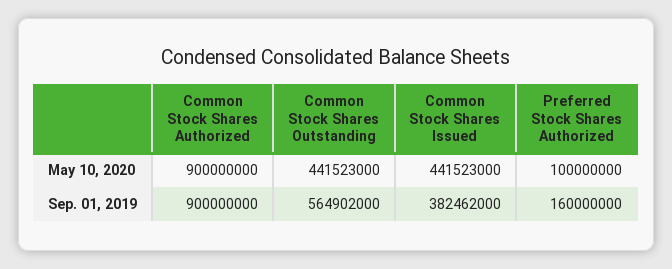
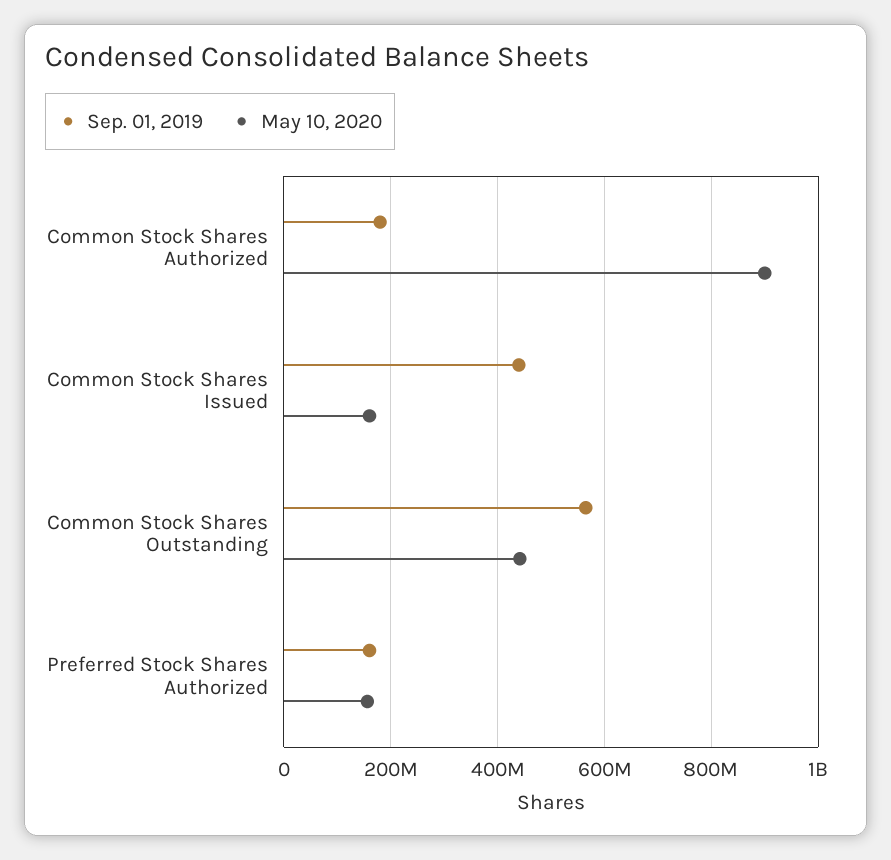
  {
    "May 10, 2020": {
      "Common Stock Shares Authorized": 900000000,
      "Common Stock Shares Outstanding": 441523000,
-     "Common Stock Shares Issued": 441523000,
+     "Common Stock Shares Issued": 160000000,
-     "Preferred Stock Shares Authorized": 100000000
+     "Preferred Stock Shares Authorized": 160000000
    },
    "Sep. 01, 2019": {
-     "Common Stock Shares Authorized": 900000000,
+     "Common Stock Shares Authorized": 180000000,
      "Common Stock Shares Outstanding": 564902000,
-     "Common Stock Shares Issued": 382462000,
+     "Common Stock Shares Issued": 440000000,
      "Preferred Stock Shares Authorized": 160000000
    }
  }

